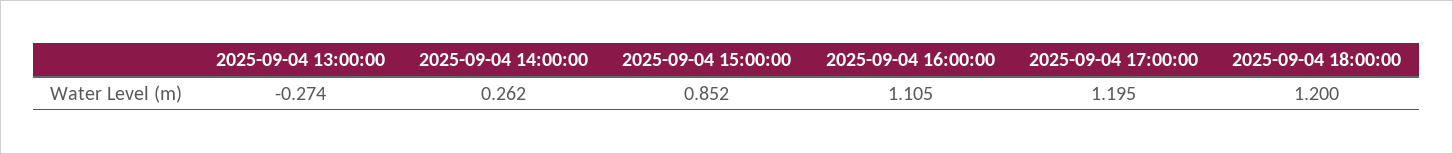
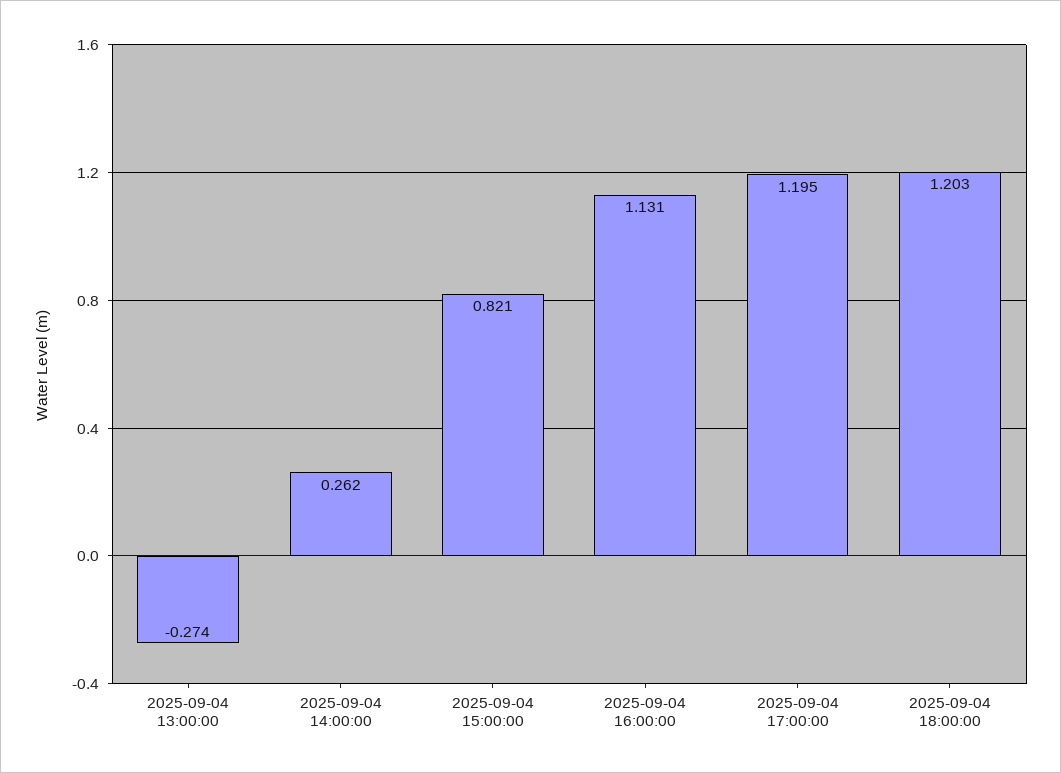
  {
    "2025-09-04 13:00:00": -0.274,
    "2025-09-04 14:00:00": 0.262,
-   "2025-09-04 15:00:00": 0.852,
+   "2025-09-04 15:00:00": 0.821,
-   "2025-09-04 16:00:00": 1.105,
+   "2025-09-04 16:00:00": 1.131,
    "2025-09-04 17:00:00": 1.195,
-   "2025-09-04 18:00:00": 1.2
+   "2025-09-04 18:00:00": 1.203
  }

